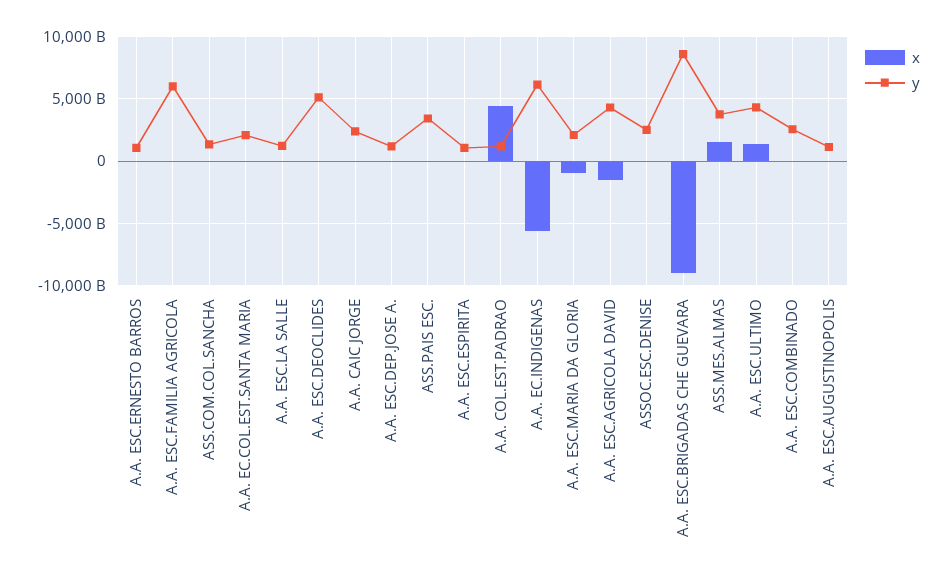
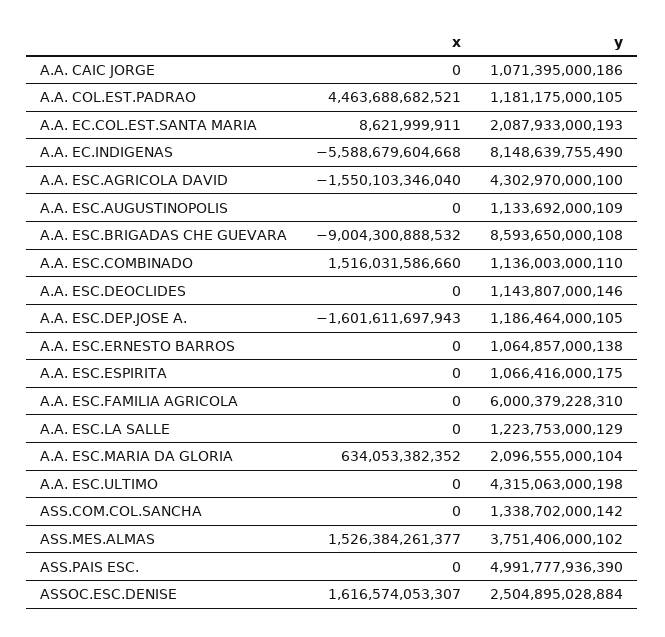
  {
    "x": {
      "A.A. ESC.ERNESTO BARROS": 0,
      "A.A. ESC.FAMILIA AGRICOLA": 0,
      "ASS.COM.COL.SANCHA": 0,
      "A.A. EC.COL.EST.SANTA MARIA": 8621999911,
      "A.A. ESC.LA SALLE": 0,
      "A.A. ESC.DEOCLIDES": 0,
      "A.A. CAIC JORGE": 0,
-     "A.A. ESC.DEP.JOSE A.": 0,
+     "A.A. ESC.DEP.JOSE A.": -1601611697943,
      "ASS.PAIS ESC.": 0,
      "A.A. ESC.ESPIRITA": 0,
      "A.A. COL.EST.PADRAO": 4463688682521,
      "A.A. EC.INDIGENAS": -5588679604668,
-     "A.A. ESC.MARIA DA GLORIA": -1000000000000,
+     "A.A. ESC.MARIA DA GLORIA": 634053382352,
      "A.A. ESC.AGRICOLA DAVID": -1550103346040,
-     "ASSOC.ESC.DENISE": 0,
+     "ASSOC.ESC.DENISE": 1616574053307,
      "A.A. ESC.BRIGADAS CHE GUEVARA": -9004300888532,
      "ASS.MES.ALMAS": 1526384261377,
-     "A.A. ESC.ULTIMO": 1500000000000,
+     "A.A. ESC.ULTIMO": 0,
-     "A.A. ESC.COMBINADO": 0,
+     "A.A. ESC.COMBINADO": 1516031586660,
      "A.A. ESC.AUGUSTINOPOLIS": 0
    },
    "y": {
      "A.A. ESC.ERNESTO BARROS": 1064857000138,
      "A.A. ESC.FAMILIA AGRICOLA": 6000379228310,
      "ASS.COM.COL.SANCHA": 1338702000142,
      "A.A. EC.COL.EST.SANTA MARIA": 2087933000193,
      "A.A. ESC.LA SALLE": 1223753000129,
-     "A.A. ESC.DEOCLIDES": 5000000000000,
+     "A.A. ESC.DEOCLIDES": 1143807000146,
-     "A.A. CAIC JORGE": 2500000000000,
+     "A.A. CAIC JORGE": 1071395000186,
      "A.A. ESC.DEP.JOSE A.": 1186464000105,
-     "ASS.PAIS ESC.": 3500000000000,
+     "ASS.PAIS ESC.": 4991777936390,
      "A.A. ESC.ESPIRITA": 1066416000175,
      "A.A. COL.EST.PADRAO": 1181175000105,
-     "A.A. EC.INDIGENAS": 6000000000000,
+     "A.A. EC.INDIGENAS": 8148639755490,
      "A.A. ESC.MARIA DA GLORIA": 2096555000104,
      "A.A. ESC.AGRICOLA DAVID": 4302970000100,
      "ASSOC.ESC.DENISE": 2504895028884,
      "A.A. ESC.BRIGADAS CHE GUEVARA": 8593650000108,
      "ASS.MES.ALMAS": 3751406000102,
      "A.A. ESC.ULTIMO": 4315063000198,
-     "A.A. ESC.COMBINADO": 2500000000000,
+     "A.A. ESC.COMBINADO": 1136003000110,
      "A.A. ESC.AUGUSTINOPOLIS": 1133692000109
    }
  }

